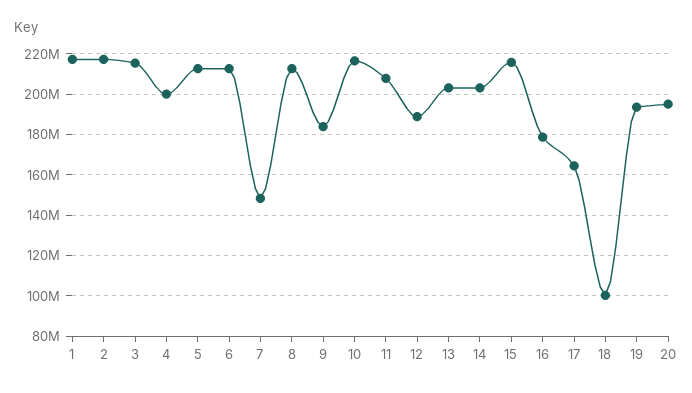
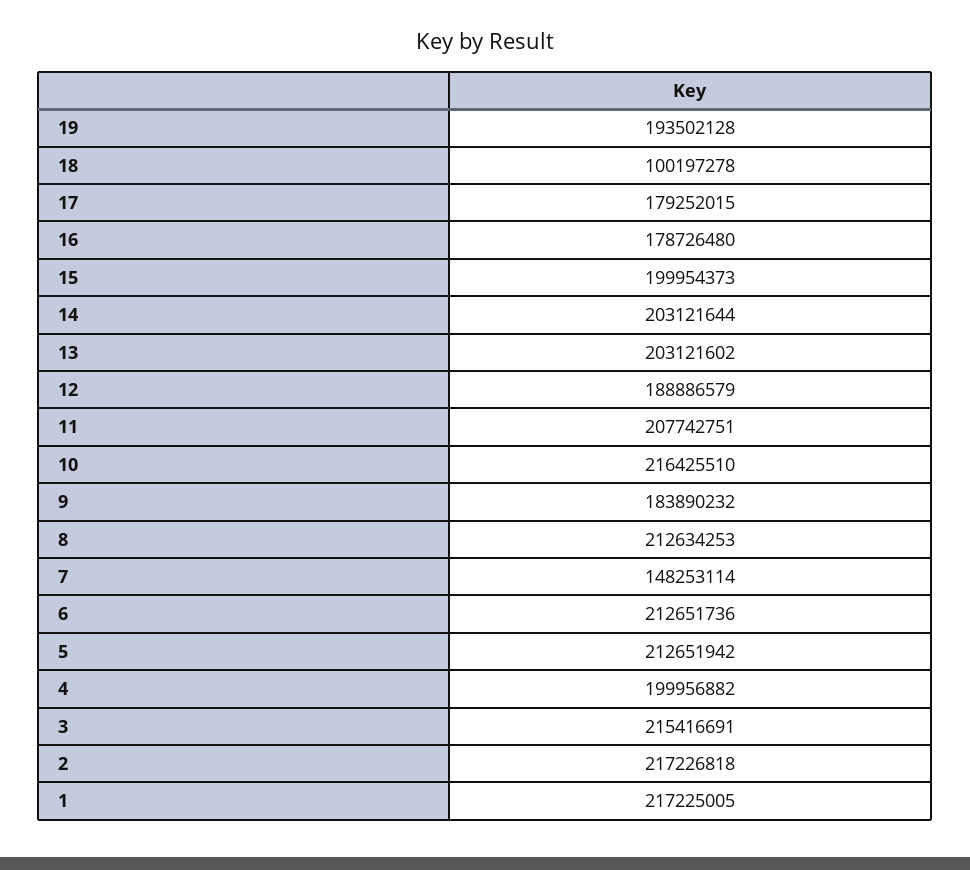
  {
    "1": 217225005,
    "2": 217226818,
    "3": 215416691,
    "4": 199956882,
    "5": 212651942,
    "6": 212651736,
    "7": 148253114,
    "8": 212634253,
    "9": 183890232,
    "10": 216425510,
    "11": 207742751,
    "12": 188886579,
    "13": 203121602,
    "14": 203121644,
-   "15": 215000000,
+   "15": 199954373,
    "16": 178726480,
-   "17": 165000000,
+   "17": 179252015,
    "18": 100197278,
-   "19": 193502128,
+   "19": 193502128
-   "20": 195000000
  }

